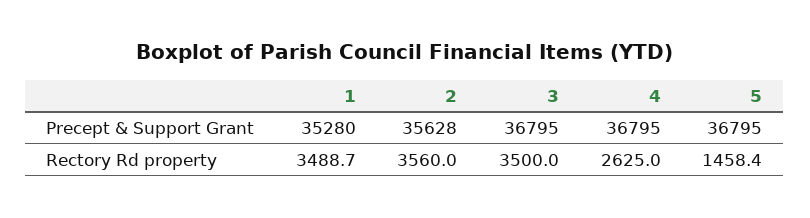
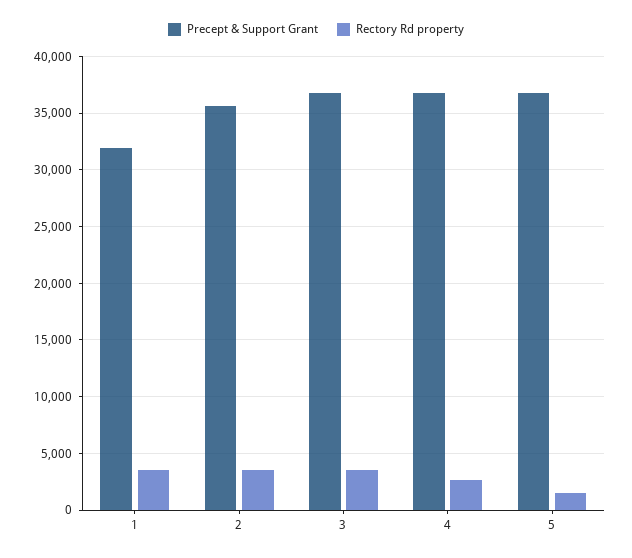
  {
    "Precept & Support Grant": {
-     "1": 35280,
+     "1": 32000,
      "2": 35628,
      "3": 36795,
      "4": 36795,
      "5": 36795
    },
    "Rectory Rd property": {
      "1": 3488.7,
      "2": 3560,
      "3": 3500,
      "4": 2625,
      "5": 1458.4
    }
  }

